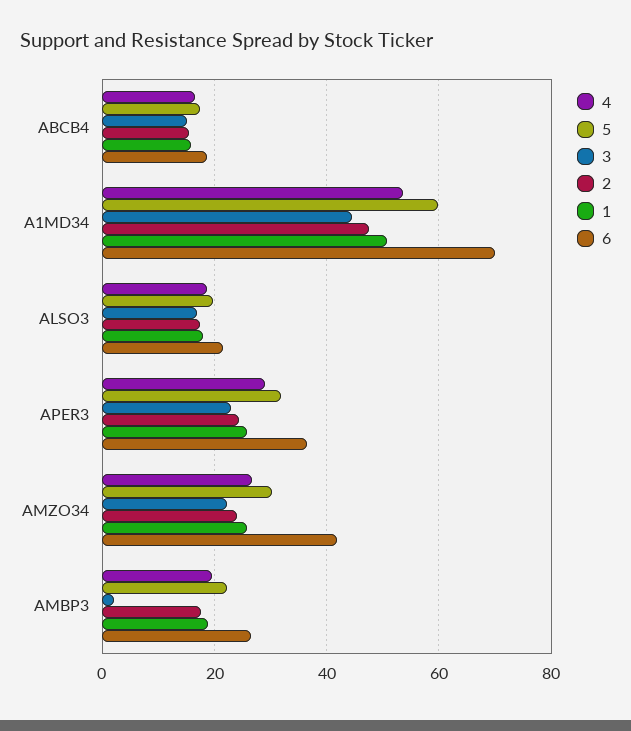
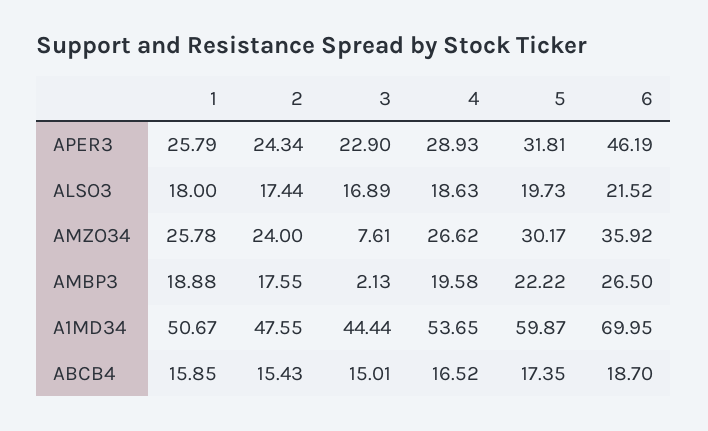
  {
    "4": {
      "ABCB4": 16.52,
      "A1MD34": 53.65,
      "ALSO3": 18.63,
      "APER3": 28.93,
      "AMZO34": 26.62,
      "AMBP3": 19.58
    },
    "5": {
      "ABCB4": 17.35,
      "A1MD34": 59.87,
      "ALSO3": 19.73,
      "APER3": 31.81,
      "AMZO34": 30.17,
      "AMBP3": 22.22
    },
    "3": {
      "ABCB4": 15.01,
      "A1MD34": 44.44,
      "ALSO3": 16.89,
      "APER3": 22.9,
-     "AMZO34": 22,
+     "AMZO34": 7.61,
      "AMBP3": 2.13
    },
    "2": {
      "ABCB4": 15.43,
      "A1MD34": 47.55,
      "ALSO3": 17.44,
      "APER3": 24.34,
      "AMZO34": 24,
      "AMBP3": 17.55
    },
    "1": {
      "ABCB4": 15.85,
      "A1MD34": 50.67,
      "ALSO3": 18,
      "APER3": 25.79,
      "AMZO34": 25.78,
      "AMBP3": 18.88
    },
    "6": {
      "ABCB4": 18.7,
      "A1MD34": 69.95,
      "ALSO3": 21.52,
-     "APER3": 36,
+     "APER3": 46.19,
-     "AMZO34": 42,
+     "AMZO34": 35.92,
      "AMBP3": 26.5
    }
  }

